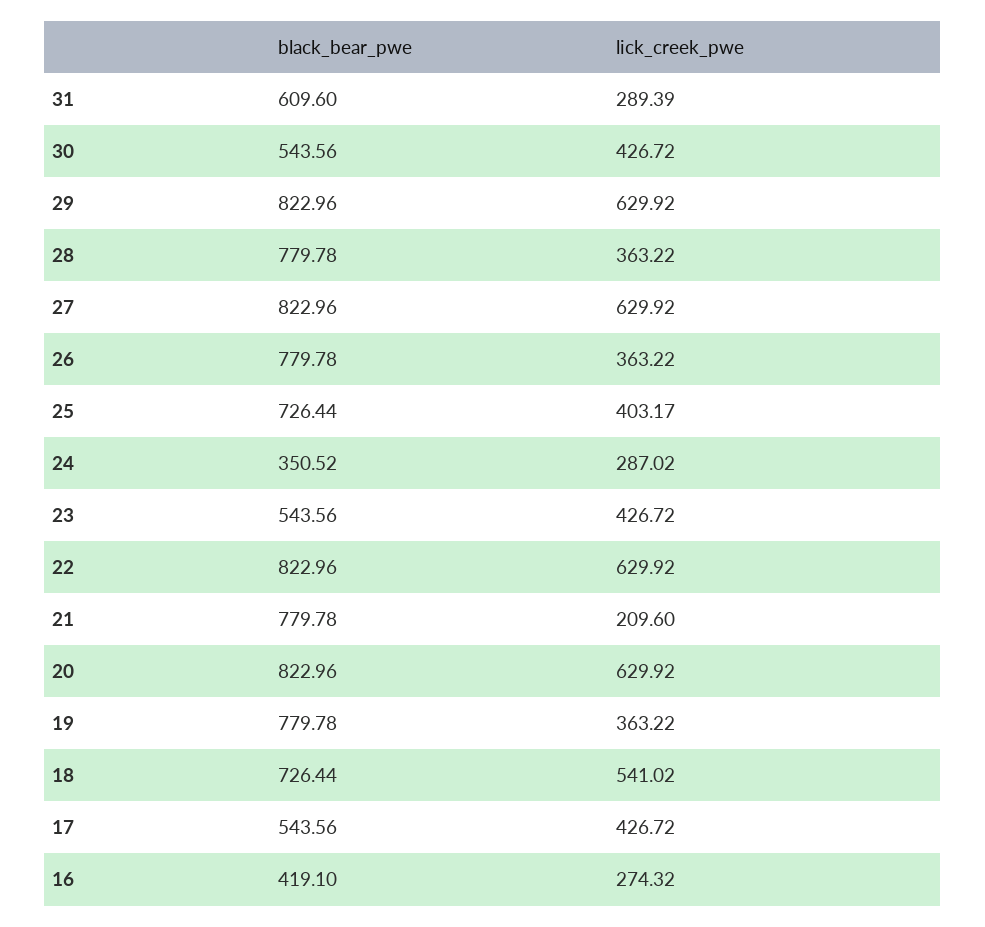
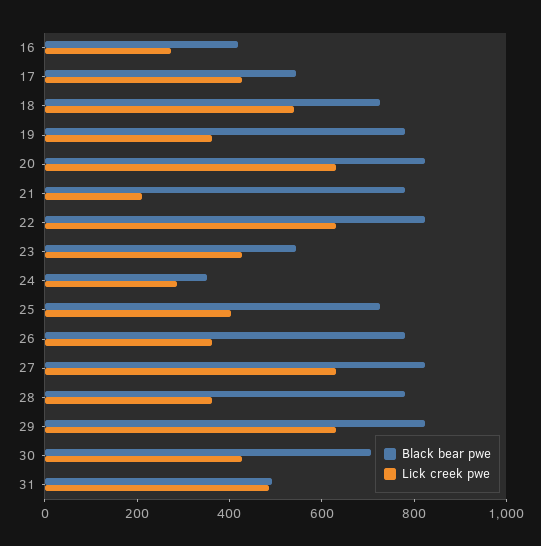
  {
    "black_bear_pwe": {
-     "31": 609.6,
+     "31": 500,
-     "30": 543.56,
+     "30": 700,
      "29": 822.96,
      "28": 779.78,
      "27": 822.96,
      "26": 779.78,
      "25": 726.44,
      "24": 350.52,
      "23": 543.56,
      "22": 822.96,
      "21": 779.78,
      "20": 822.96,
      "19": 779.78,
      "18": 726.44,
      "17": 543.56,
      "16": 419.1
    },
    "lick_creek_pwe": {
-     "31": 289.39,
+     "31": 500,
      "30": 426.72,
      "29": 629.92,
      "28": 363.22,
      "27": 629.92,
      "26": 363.22,
      "25": 403.17,
      "24": 287.02,
      "23": 426.72,
      "22": 629.92,
      "21": 209.6,
      "20": 629.92,
      "19": 363.22,
      "18": 541.02,
      "17": 426.72,
      "16": 274.32
    }
  }

